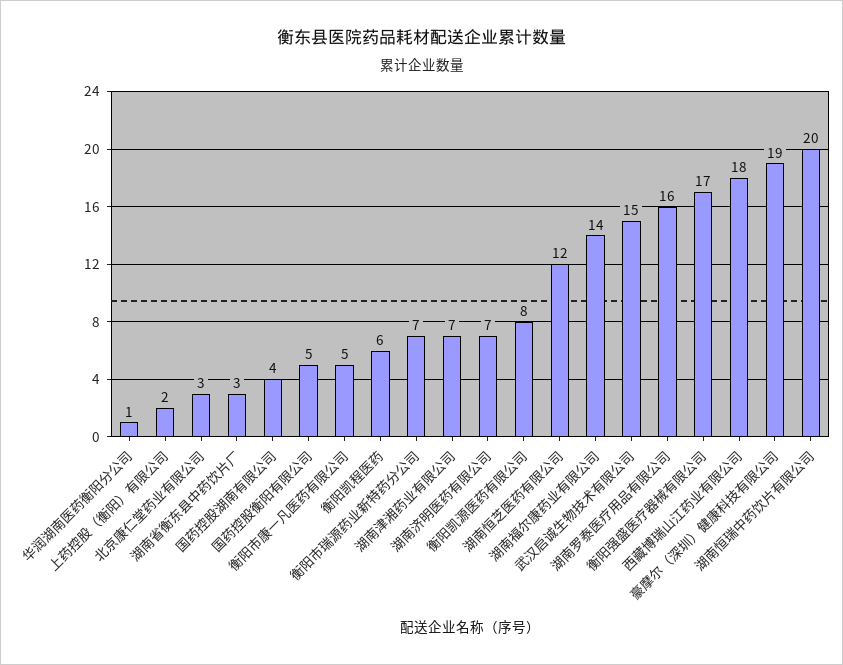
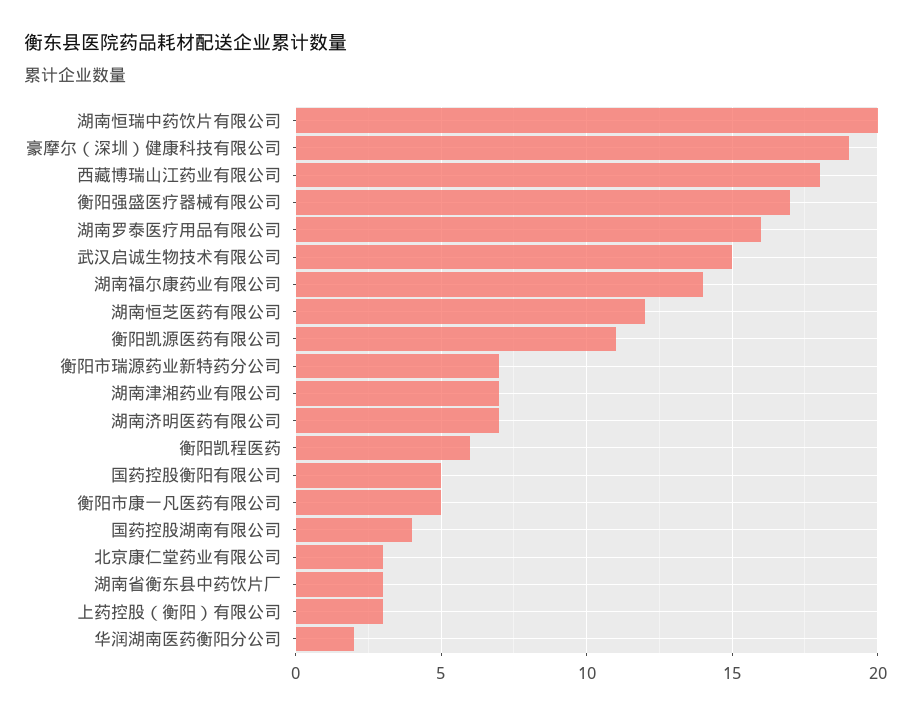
  {
-   "华润湖南医药衡阳分公司": 1,
+   "华润湖南医药衡阳分公司": 2,
-   "上药控股（衡阳）有限公司": 2,
+   "上药控股（衡阳）有限公司": 3,
    "北京康仁堂药业有限公司": 3,
    "湖南省衡东县中药饮片厂": 3,
    "国药控股湖南有限公司": 4,
    "国药控股衡阳有限公司": 5,
    "衡阳市康一凡医药有限公司": 5,
    "衡阳凯程医药": 6,
    "衡阳市瑞源药业新特药分公司": 7,
    "湖南津湘药业有限公司": 7,
    "湖南济明医药有限公司": 7,
-   "衡阳凯源医药有限公司": 8,
+   "衡阳凯源医药有限公司": 11,
    "湖南恒芝医药有限公司": 12,
    "湖南福尔康药业有限公司": 14,
    "武汉启诚生物技术有限公司": 15,
    "湖南罗泰医疗用品有限公司": 16,
    "衡阳强盛医疗器械有限公司": 17,
    "西藏博瑞山江药业有限公司": 18,
    "豪摩尔（深圳）健康科技有限公司": 19,
    "湖南恒瑞中药饮片有限公司": 20
  }

